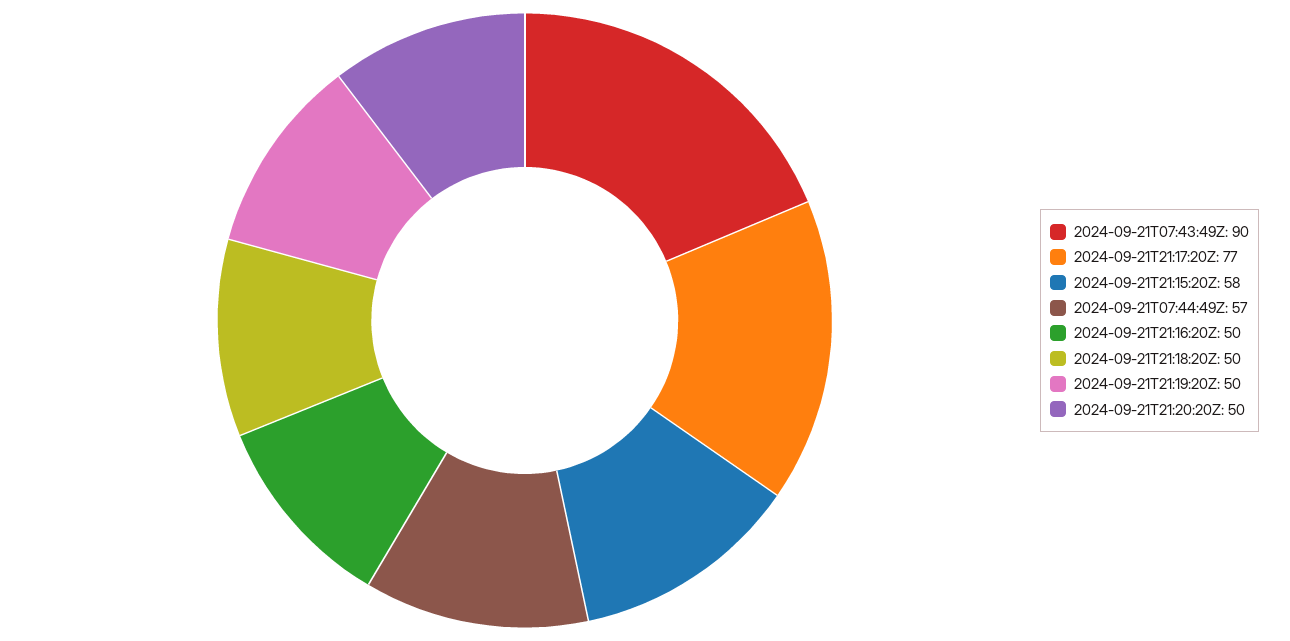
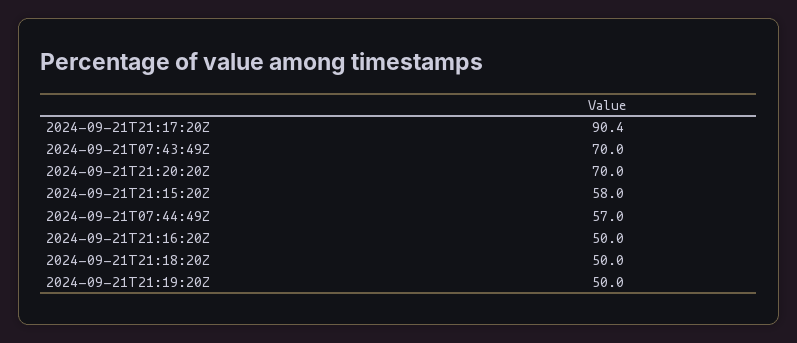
  {
-   "2024-09-21T07:43:49Z": 90,
+   "2024-09-21T07:43:49Z": 70,
-   "2024-09-21T21:17:20Z": 77,
+   "2024-09-21T21:17:20Z": 90.4,
    "2024-09-21T21:15:20Z": 58,
    "2024-09-21T07:44:49Z": 57,
    "2024-09-21T21:16:20Z": 50,
    "2024-09-21T21:18:20Z": 50,
    "2024-09-21T21:19:20Z": 50,
-   "2024-09-21T21:20:20Z": 50
+   "2024-09-21T21:20:20Z": 70
  }

